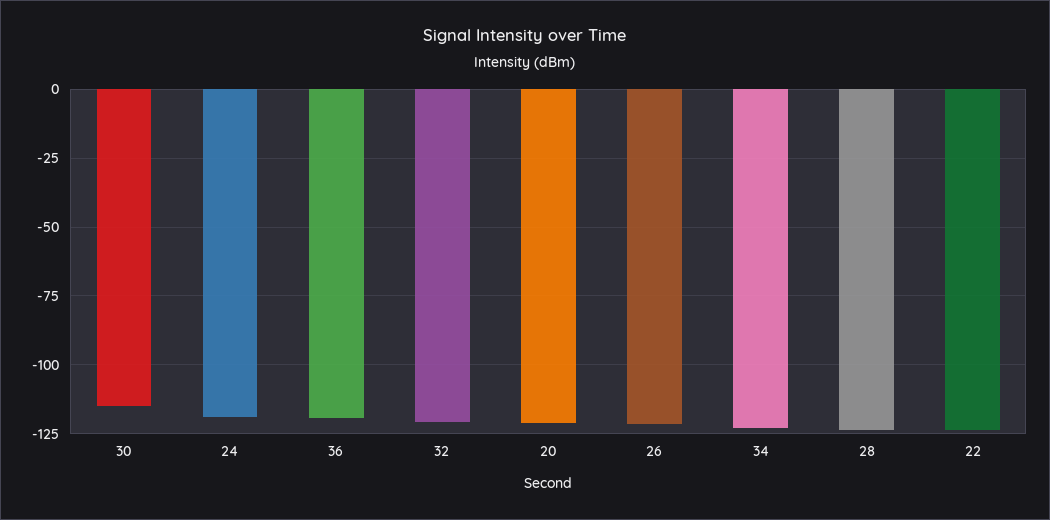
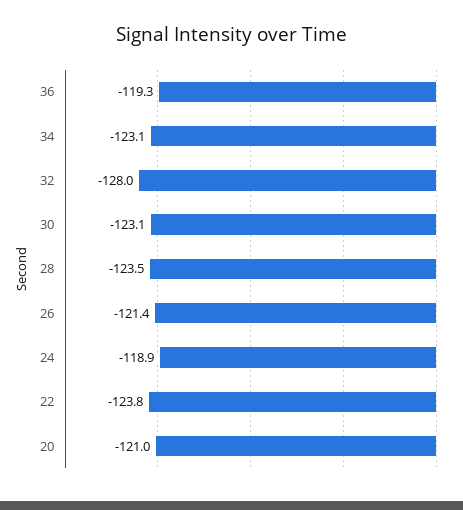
  {
-   "30": -115,
+   "30": -123.1,
    "24": -118.9,
    "36": -119.3,
-   "32": -120,
+   "32": -128,
    "20": -121,
    "26": -121.4,
    "34": -123.1,
    "28": -123.5,
    "22": -123.8
  }

